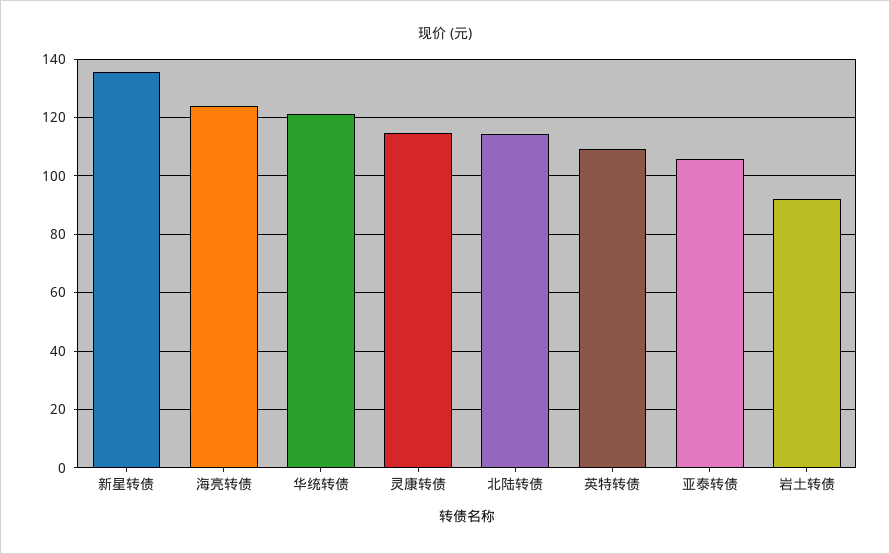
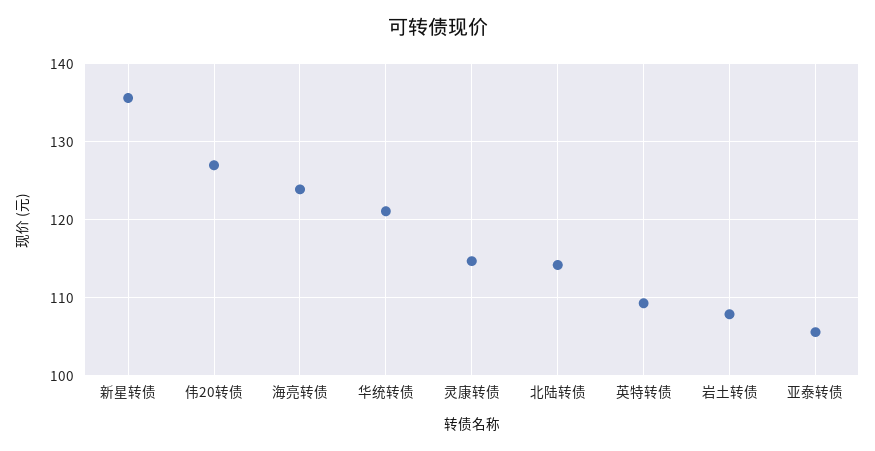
  {
    "新星转债": 136,
    "海亮转债": 124,
    "华统转债": 121,
    "灵康转债": 115,
    "北陆转债": 114,
    "英特转债": 109,
    "亚泰转债": 106,
-   "岩土转债": 92.5
+   "岩土转债": 108,
+   "伟20转债": 127
  }

